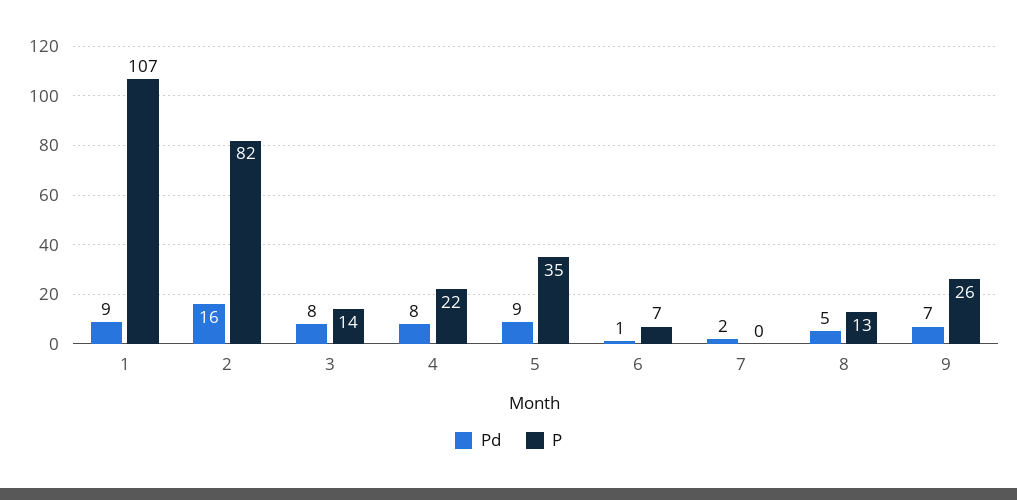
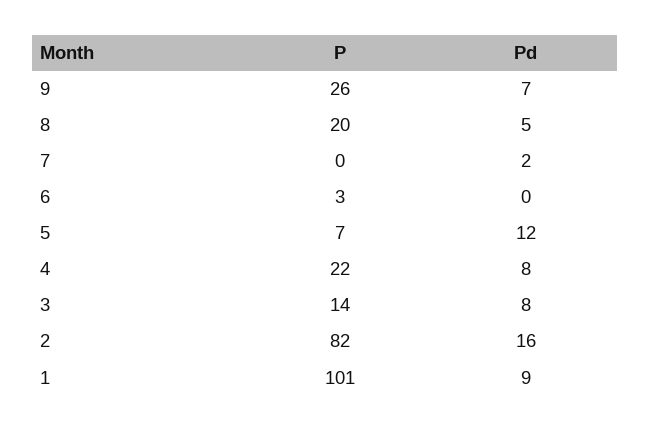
  {
    "Pd": {
      "1": 9,
      "2": 16,
      "3": 8,
      "4": 8,
-     "5": 9,
+     "5": 12,
-     "6": 1,
+     "6": 0,
      "7": 2,
      "8": 5,
      "9": 7
    },
    "P": {
-     "1": 107,
+     "1": 101,
      "2": 82,
      "3": 14,
      "4": 22,
-     "5": 35,
+     "5": 7,
-     "6": 7,
+     "6": 3,
      "7": 0,
-     "8": 13,
+     "8": 20,
      "9": 26
    }
  }

